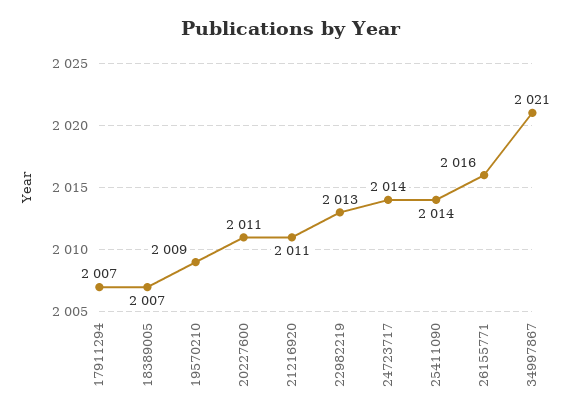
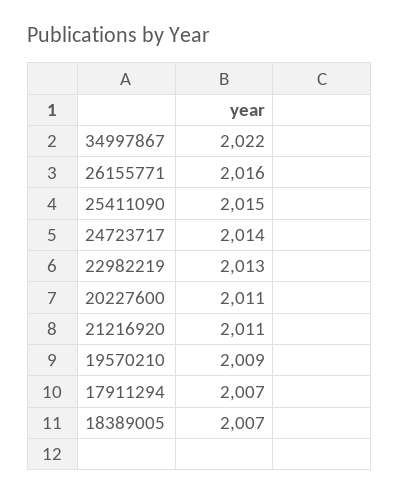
  {
    "17911294": 2007,
    "18389005": 2007,
    "19570210": 2009,
    "20227600": 2011,
    "21216920": 2011,
    "22982219": 2013,
    "24723717": 2014,
-   "25411090": 2014,
+   "25411090": 2015,
    "26155771": 2016,
-   "34997867": 2021
+   "34997867": 2022
  }

